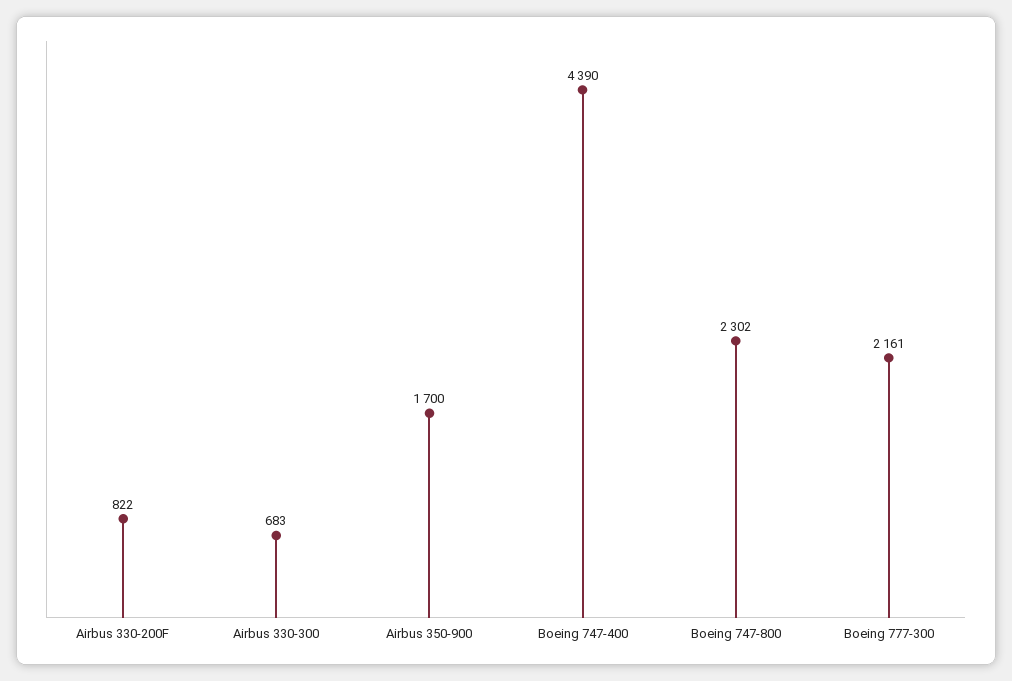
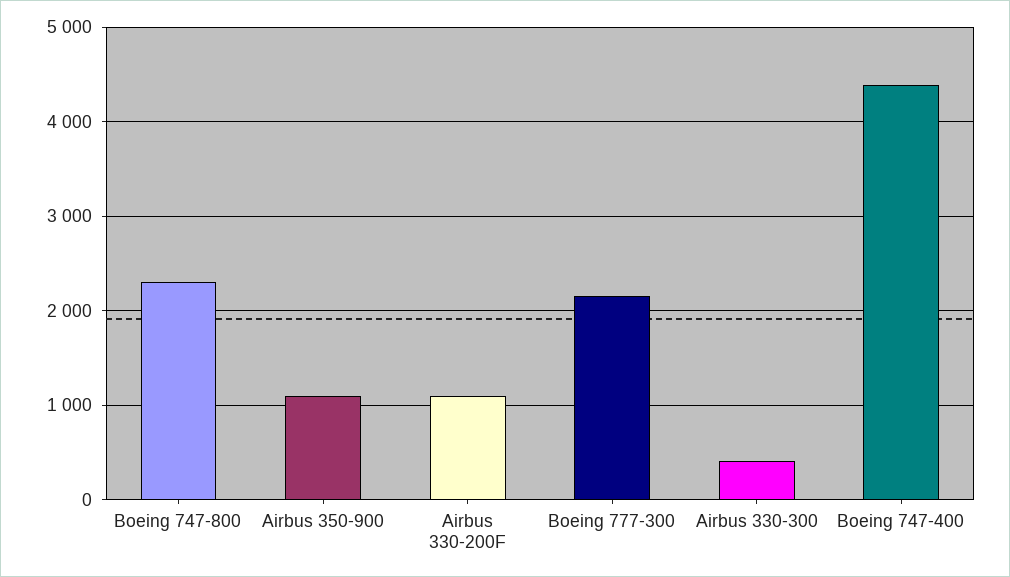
  {
-   "Airbus 330-200F": 822,
+   "Airbus 330-200F": 1100,
-   "Airbus 330-300": 683,
+   "Airbus 330-300": 400,
-   "Airbus 350-900": 1700,
+   "Airbus 350-900": 1100,
    "Boeing 747-400": 4390,
    "Boeing 747-800": 2302,
    "Boeing 777-300": 2161
  }

